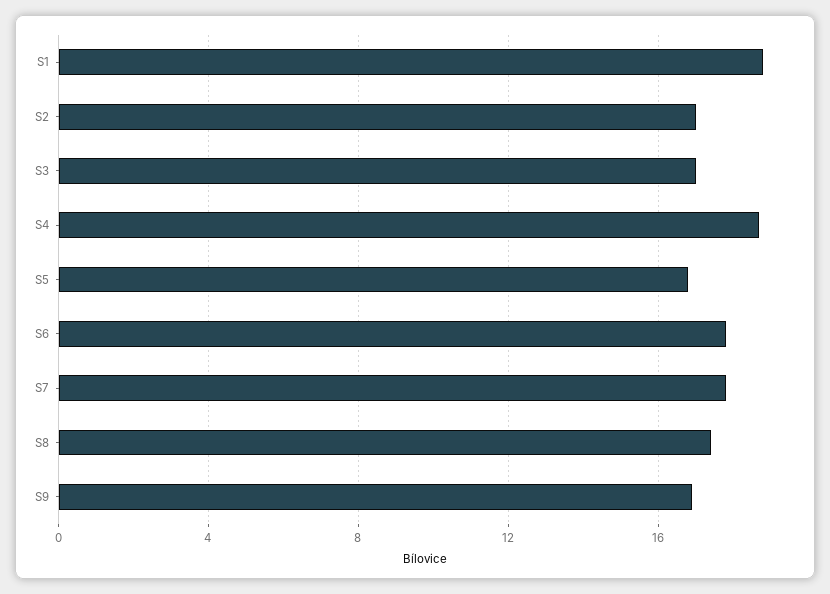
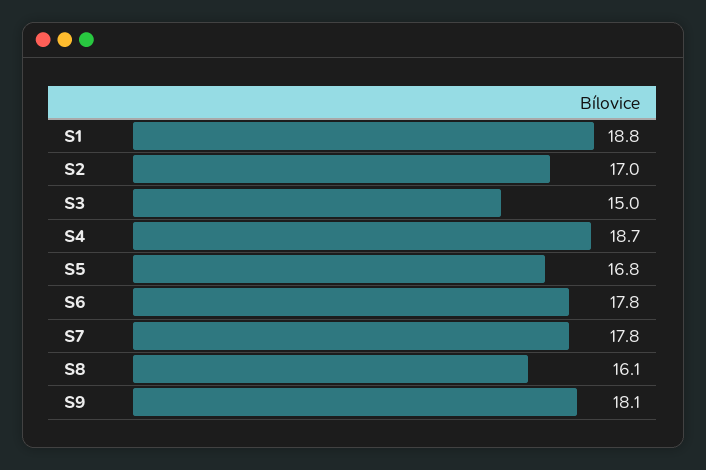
  {
    "S1": 18.8,
    "S2": 17,
-   "S3": 17,
+   "S3": 15,
    "S4": 18.7,
    "S5": 16.8,
    "S6": 17.8,
    "S7": 17.8,
-   "S8": 17.5,
+   "S8": 16.1,
-   "S9": 17
+   "S9": 18.1
  }

